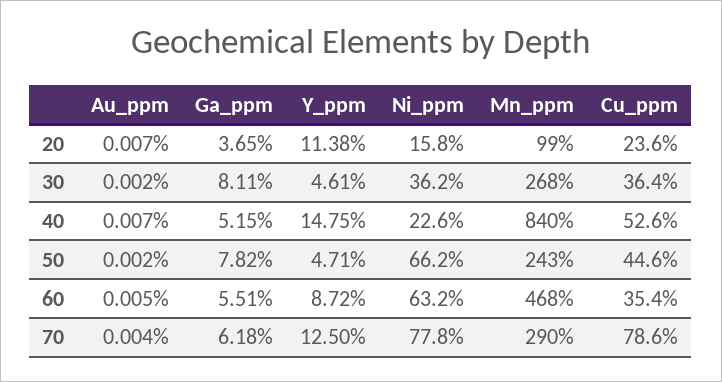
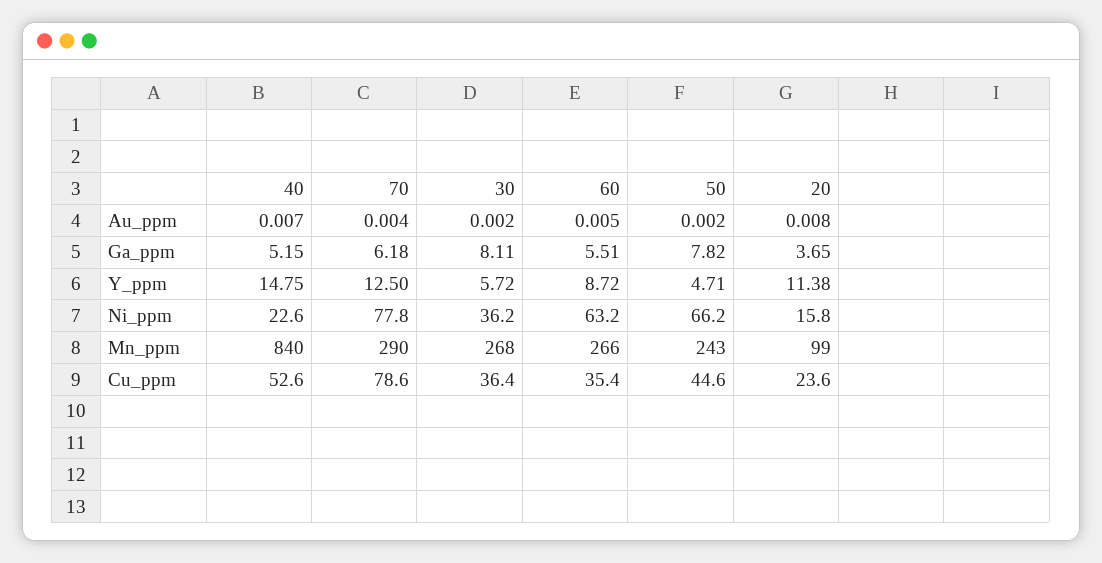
  {
    "Au_ppm": {
-     "20": 0.007,
+     "20": 0.008,
      "30": 0.002,
      "40": 0.007,
      "50": 0.002,
      "60": 0.005,
      "70": 0.004
    },
    "Ga_ppm": {
      "20": 3.65,
      "30": 8.11,
      "40": 5.15,
      "50": 7.82,
      "60": 5.51,
      "70": 6.18
    },
    "Y_ppm": {
      "20": 11.38,
-     "30": 4.61,
+     "30": 5.72,
      "40": 14.75,
      "50": 4.71,
      "60": 8.72,
      "70": 12.5
    },
    "Ni_ppm": {
      "20": 15.8,
      "30": 36.2,
      "40": 22.6,
      "50": 66.2,
      "60": 63.2,
      "70": 77.8
    },
    "Mn_ppm": {
      "20": 99,
      "30": 268,
      "40": 840,
      "50": 243,
-     "60": 468,
+     "60": 266,
      "70": 290
    },
    "Cu_ppm": {
      "20": 23.6,
      "30": 36.4,
      "40": 52.6,
      "50": 44.6,
      "60": 35.4,
      "70": 78.6
    }
  }

